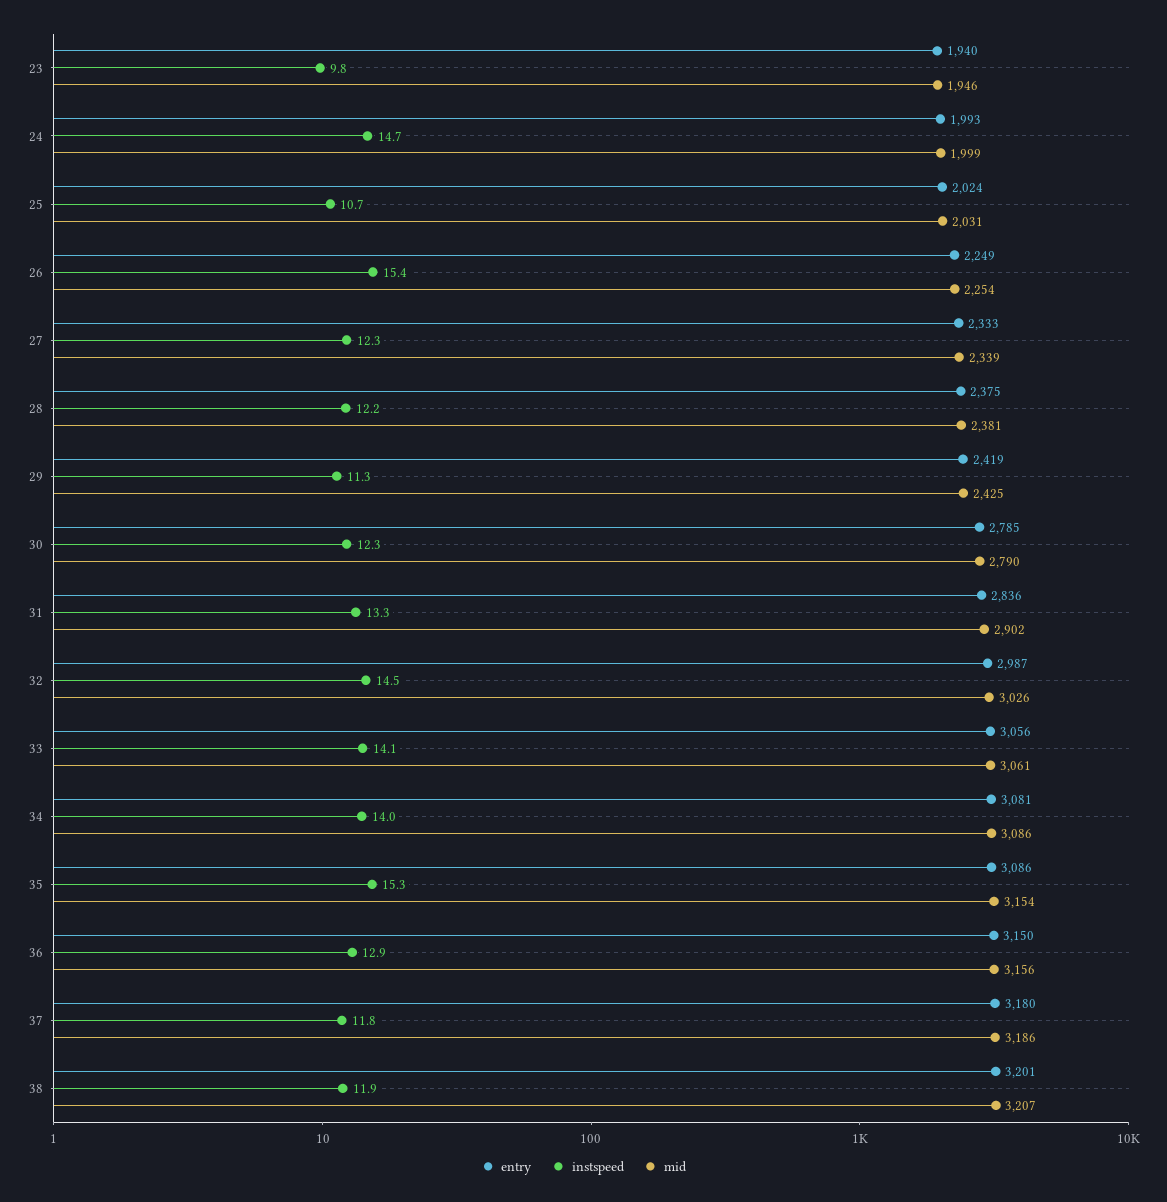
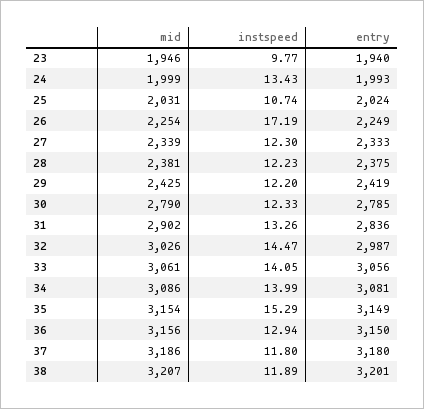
  {
    "entry": {
      "23": 1940,
      "24": 1993,
      "25": 2024,
      "26": 2249,
      "27": 2333,
      "28": 2375,
      "29": 2419,
      "30": 2785,
      "31": 2836,
      "32": 2987,
      "33": 3056,
      "34": 3081,
-     "35": 3086,
+     "35": 3149,
      "36": 3150,
      "37": 3180,
      "38": 3201
    },
    "instspeed": {
      "23": 9.77,
-     "24": 14.7,
+     "24": 13.43,
      "25": 10.74,
-     "26": 15.4,
+     "26": 17.19,
      "27": 12.3,
      "28": 12.23,
-     "29": 11.3,
+     "29": 12.2,
      "30": 12.33,
      "31": 13.26,
      "32": 14.47,
      "33": 14.05,
      "34": 13.99,
      "35": 15.29,
      "36": 12.94,
      "37": 11.8,
      "38": 11.89
    },
    "mid": {
      "23": 1946,
      "24": 1999,
      "25": 2031,
      "26": 2254,
      "27": 2339,
      "28": 2381,
      "29": 2425,
      "30": 2790,
      "31": 2902,
      "32": 3026,
      "33": 3061,
      "34": 3086,
      "35": 3154,
      "36": 3156,
      "37": 3186,
      "38": 3207
    }
  }

